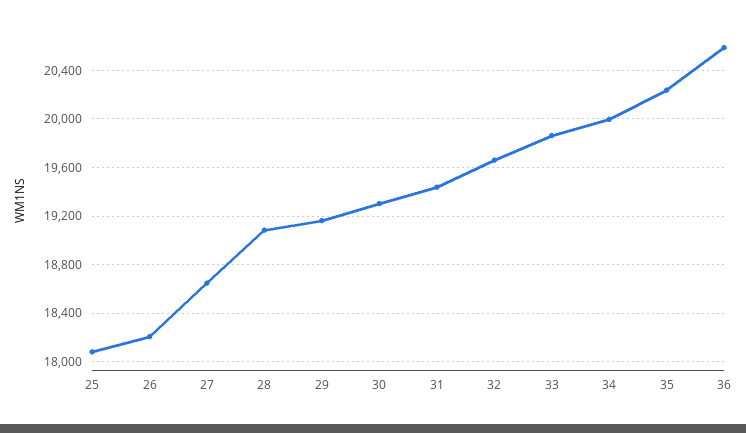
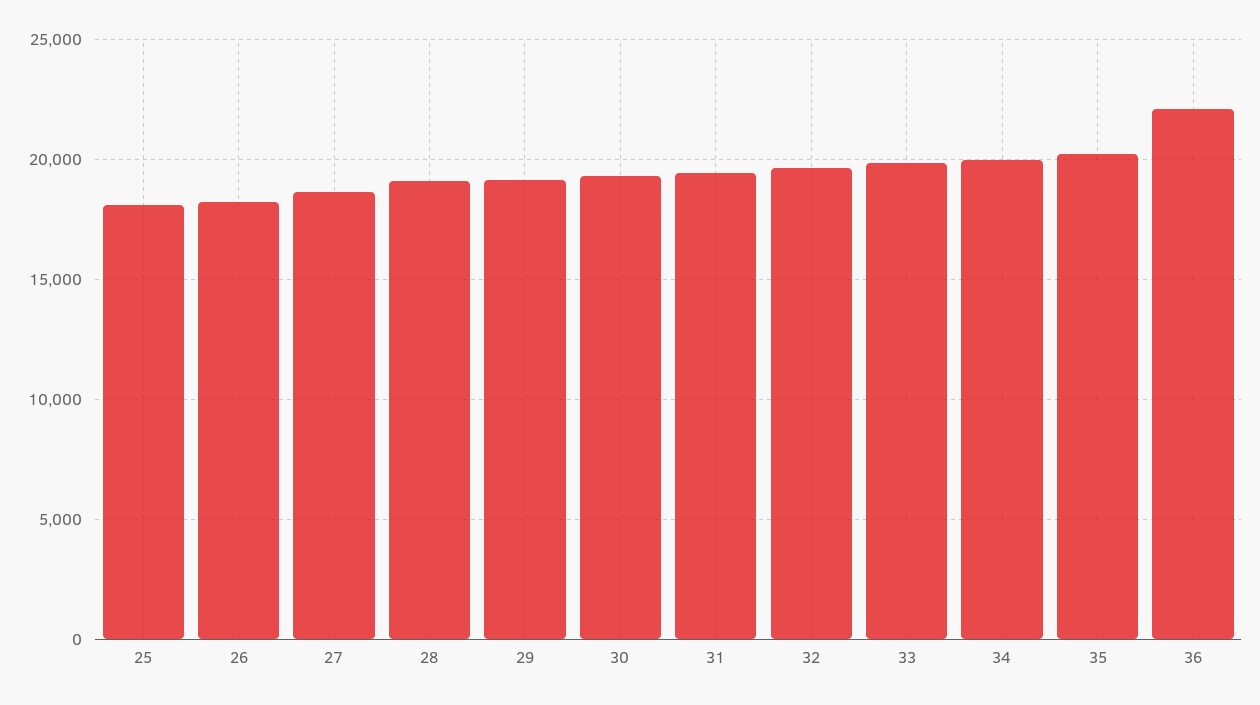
  {
    "25": 18100,
    "26": 18200,
    "27": 18650,
    "28": 19100,
    "29": 19150,
    "30": 19300,
    "31": 19450,
    "32": 19650,
    "33": 19850,
    "34": 20000,
    "35": 20250,
-   "36": 20600
+   "36": 22000
  }

